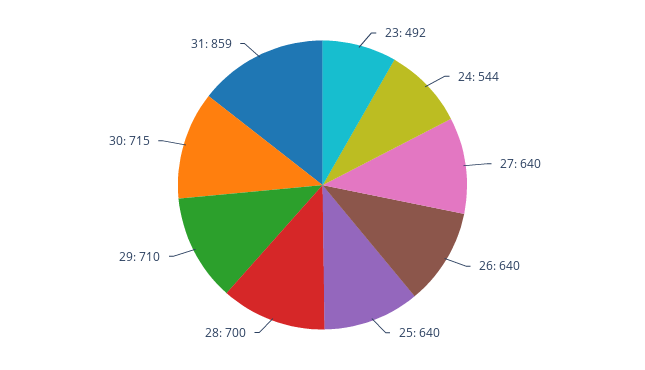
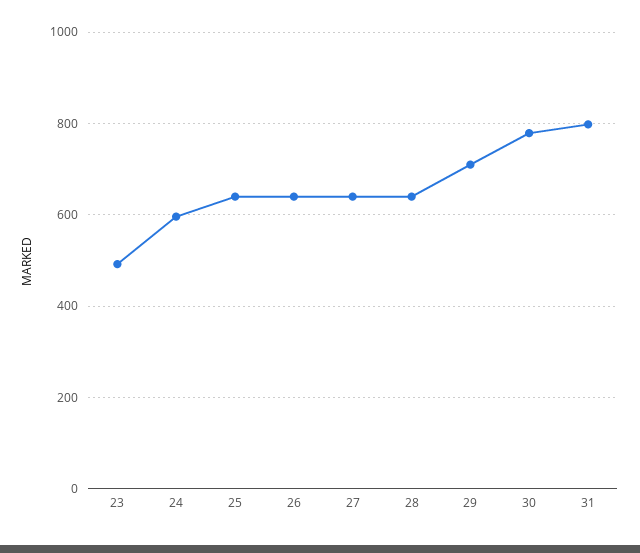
  {
    "23": 492,
-   "24": 544,
+   "24": 600,
    "27": 640,
    "26": 640,
    "25": 640,
-   "28": 700,
+   "28": 640,
    "29": 710,
-   "30": 715,
+   "30": 780,
-   "31": 859
+   "31": 800
  }

